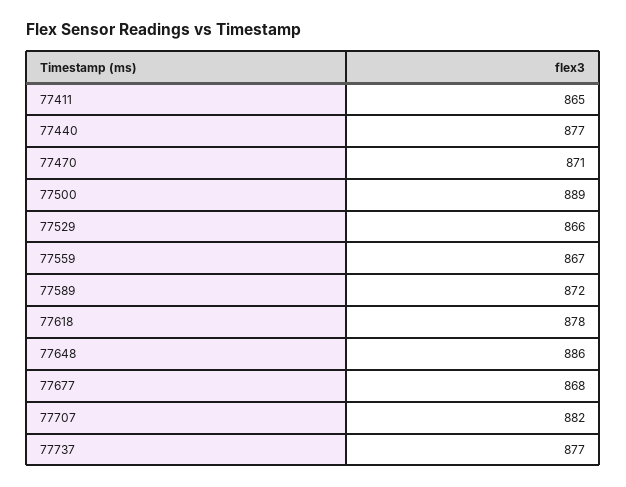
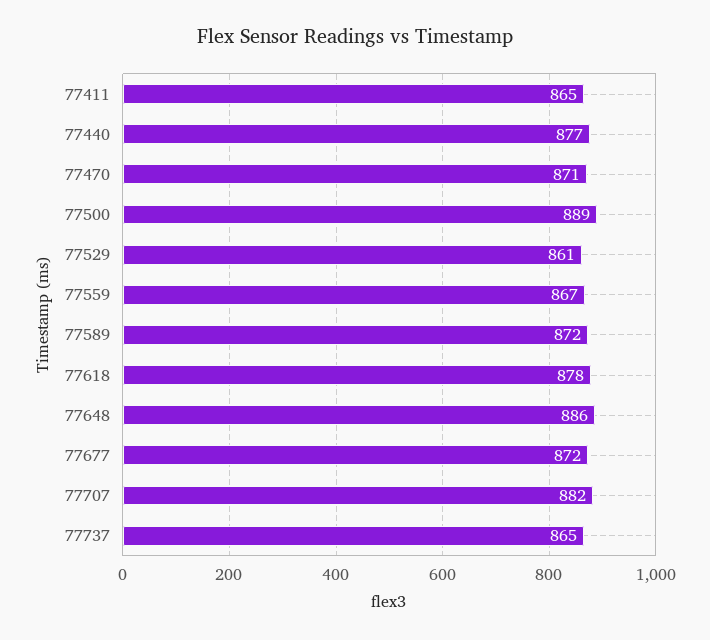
  {
    "77411": 865,
    "77440": 877,
    "77470": 871,
    "77500": 889,
-   "77529": 866,
+   "77529": 861,
    "77559": 867,
    "77589": 872,
    "77618": 878,
    "77648": 886,
-   "77677": 868,
+   "77677": 872,
    "77707": 882,
-   "77737": 877
+   "77737": 865
  }

